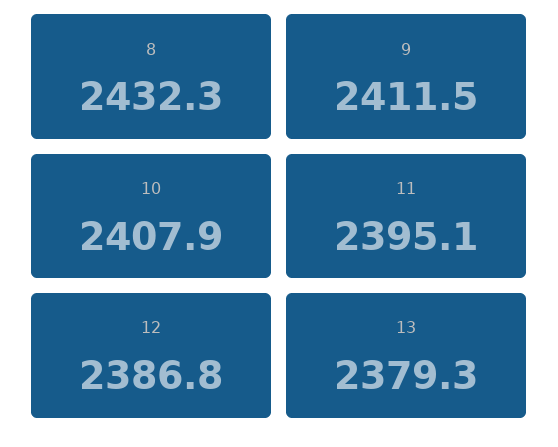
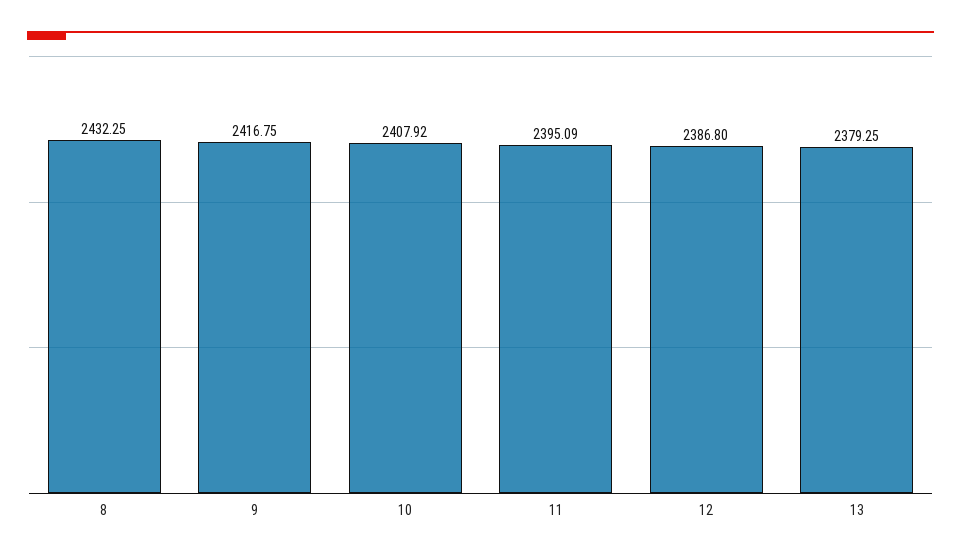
  {
    "8": 2432.25,
-   "9": 2411.5,
+   "9": 2416.75,
    "10": 2407.92,
    "11": 2395.09,
    "12": 2386.8,
    "13": 2379.25
  }

